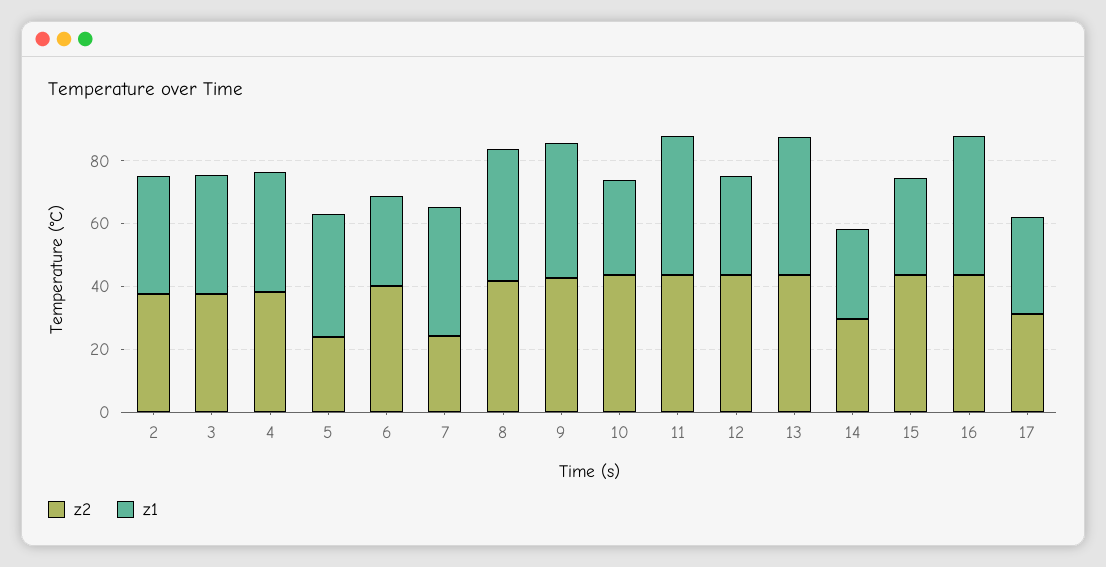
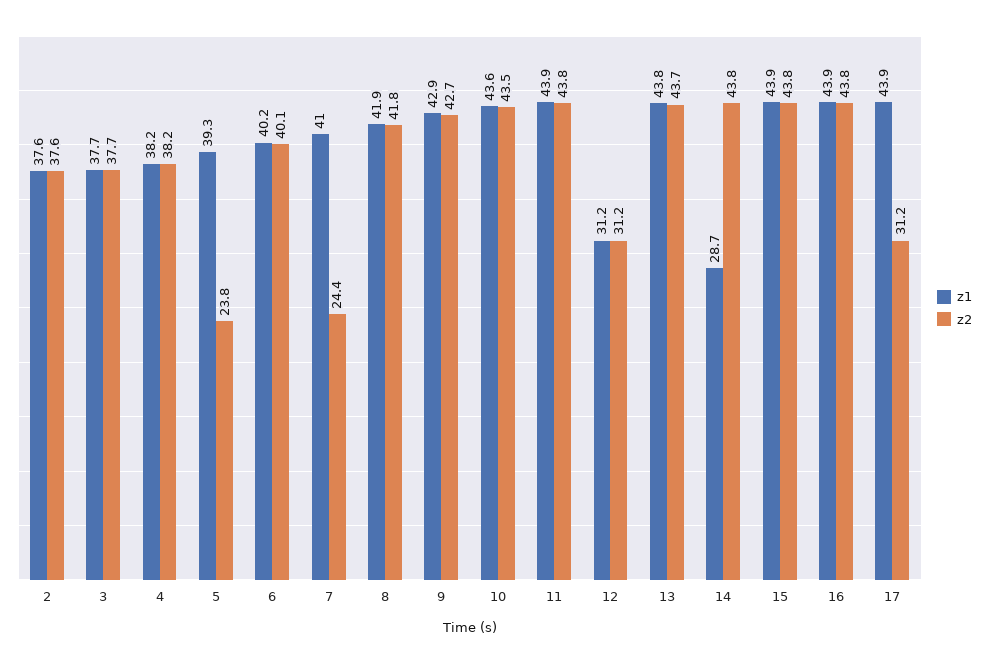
  {
    "z2": {
      "2": 37.6,
      "3": 37.7,
      "4": 38.2,
      "5": 23.8,
      "6": 40.1,
      "7": 24.4,
      "8": 41.8,
      "9": 42.7,
      "10": 43.5,
      "11": 43.8,
-     "12": 45,
+     "12": 31.2,
      "13": 43.7,
-     "14": 30,
+     "14": 43.8,
      "15": 43.8,
      "16": 43.8,
      "17": 31.2
    },
    "z1": {
      "2": 37.6,
      "3": 37.7,
      "4": 38.2,
      "5": 39.3,
-     "6": 30,
+     "6": 40.2,
      "7": 41,
      "8": 41.9,
      "9": 42.9,
-     "10": 30,
+     "10": 43.6,
      "11": 43.9,
      "12": 31.2,
      "13": 43.8,
      "14": 28.7,
-     "15": 30,
+     "15": 43.9,
      "16": 43.9,
-     "17": 30
+     "17": 43.9
    }
  }

